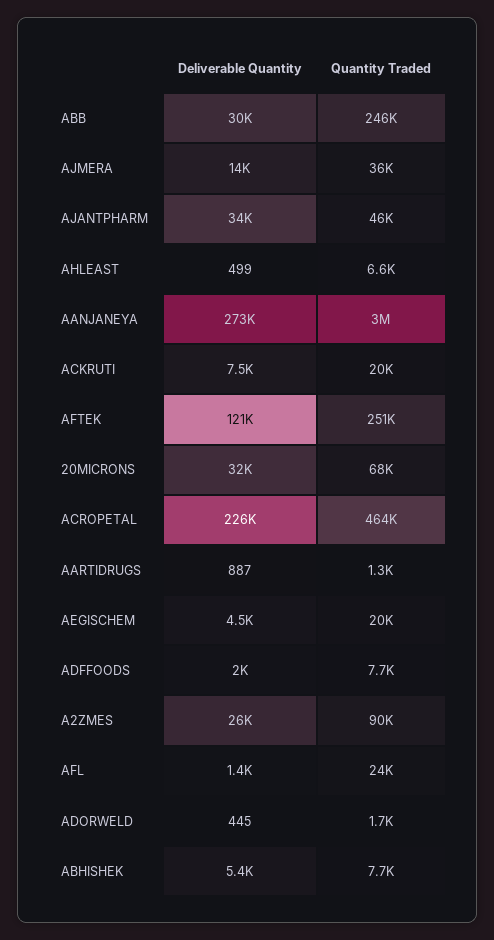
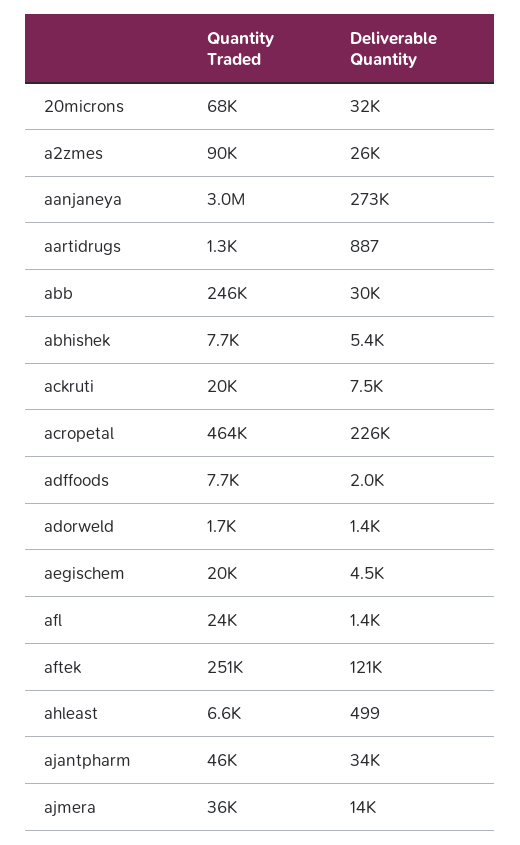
  {
    "Deliverable Quantity": {
      "ABB": 30000,
      "AJMERA": 14000,
      "AJANTPHARM": 34000,
      "AHLEAST": 499,
      "AANJANEYA": 273000,
      "ACKRUTI": 7500,
      "AFTEK": 121000,
      "20MICRONS": 32000,
      "ACROPETAL": 226000,
      "AARTIDRUGS": 887,
      "AEGISCHEM": 4500,
      "ADFFOODS": 2000,
      "A2ZMES": 26000,
      "AFL": 1400,
-     "ADORWELD": 445,
+     "ADORWELD": 1400,
      "ABHISHEK": 5400
    },
    "Quantity Traded": {
      "ABB": 246000,
      "AJMERA": 36000,
      "AJANTPHARM": 46000,
      "AHLEAST": 6600,
      "AANJANEYA": 3000000,
      "ACKRUTI": 20000,
      "AFTEK": 251000,
      "20MICRONS": 68000,
      "ACROPETAL": 464000,
      "AARTIDRUGS": 1300,
      "AEGISCHEM": 20000,
      "ADFFOODS": 7700,
      "A2ZMES": 90000,
      "AFL": 24000,
      "ADORWELD": 1700,
      "ABHISHEK": 7700
    }
  }

